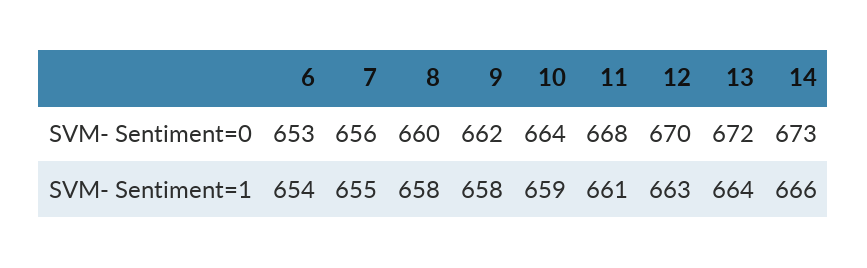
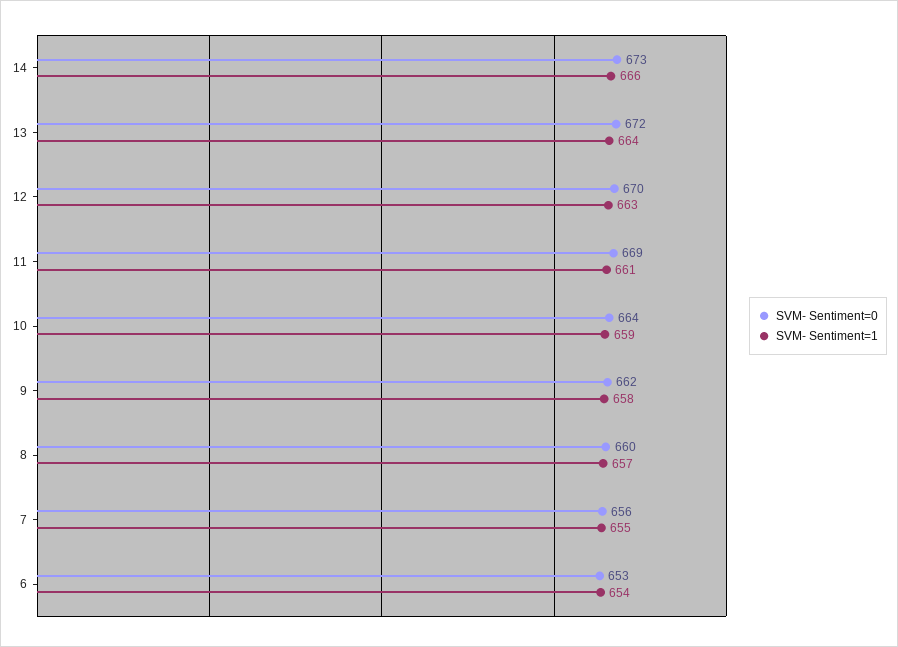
  {
    "SVM- Sentiment=0": {
      "6": 653,
      "7": 656,
      "8": 660,
      "9": 662,
      "10": 664,
-     "11": 668,
+     "11": 669,
      "12": 670,
      "13": 672,
      "14": 673
    },
    "SVM- Sentiment=1": {
      "6": 654,
      "7": 655,
-     "8": 658,
+     "8": 657,
      "9": 658,
      "10": 659,
      "11": 661,
      "12": 663,
      "13": 664,
      "14": 666
    }
  }

